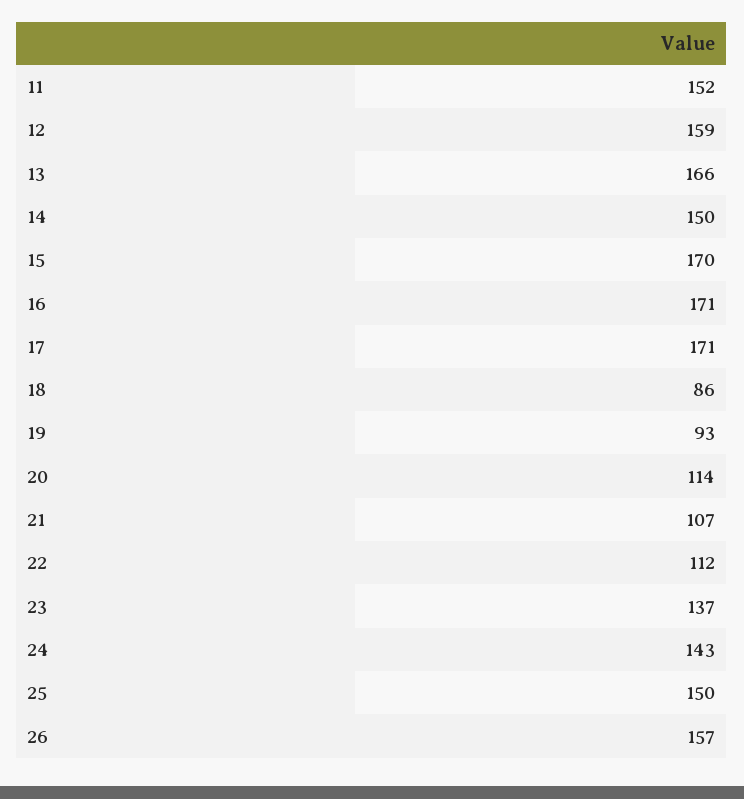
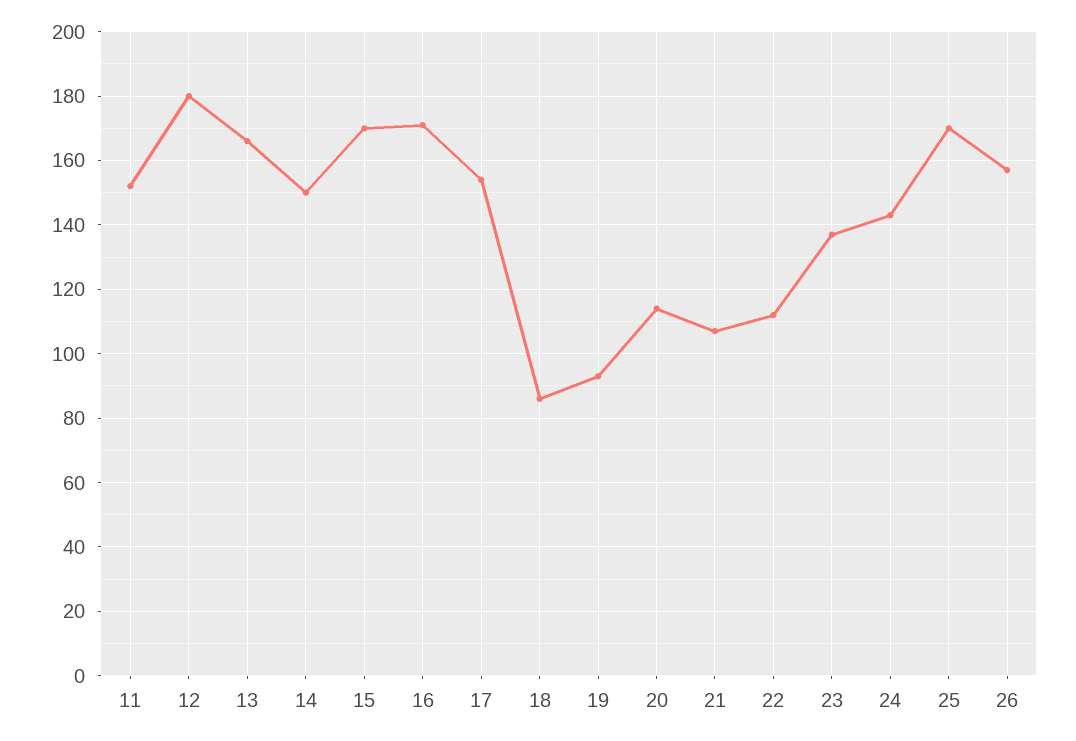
  {
    "11": 152,
-   "12": 159,
+   "12": 180,
    "13": 166,
    "14": 150,
    "15": 170,
    "16": 171,
-   "17": 171,
+   "17": 155,
    "18": 86,
    "19": 93,
    "20": 114,
    "21": 107,
    "22": 112,
    "23": 137,
    "24": 143,
-   "25": 150,
+   "25": 170,
    "26": 157
  }

